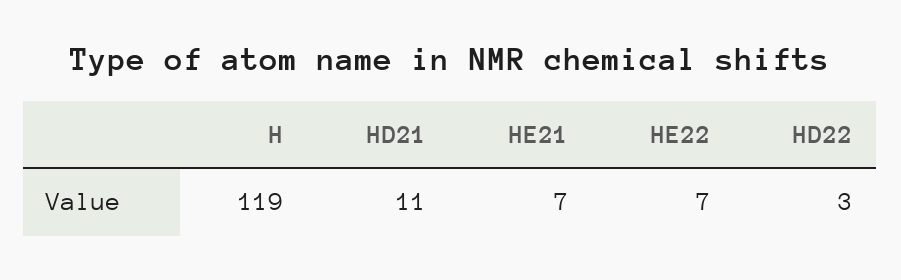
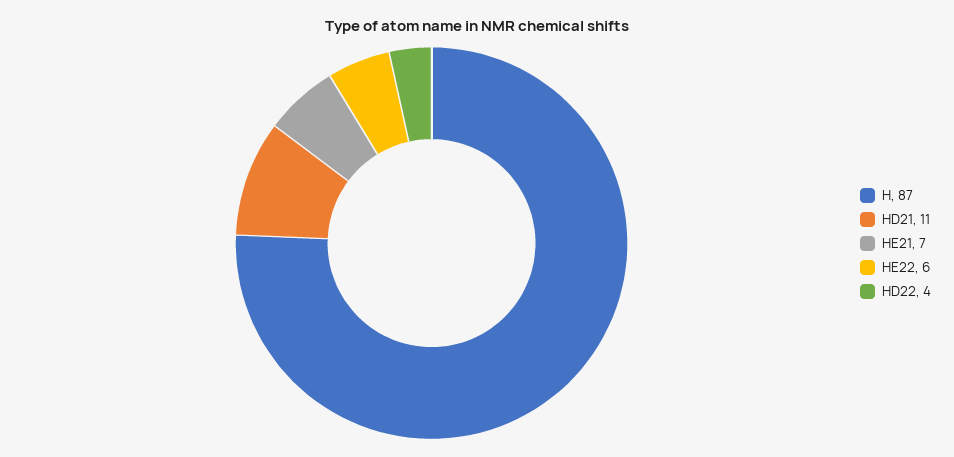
  {
-   "H": 119,
+   "H": 87,
    "HD21": 11,
    "HE21": 7,
-   "HE22": 7,
+   "HE22": 6,
-   "HD22": 3
+   "HD22": 4
  }

